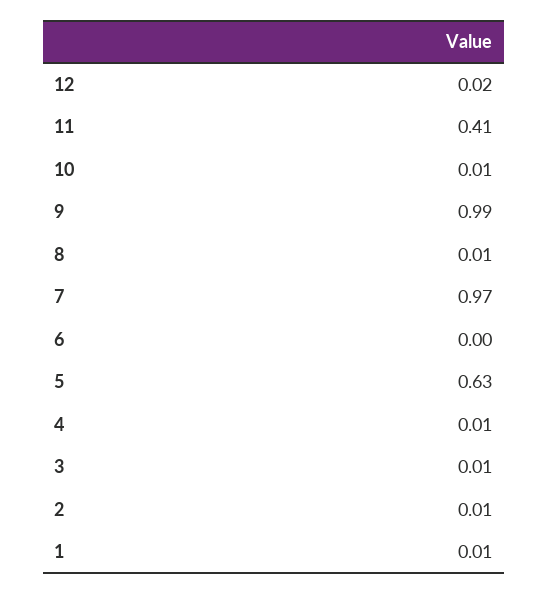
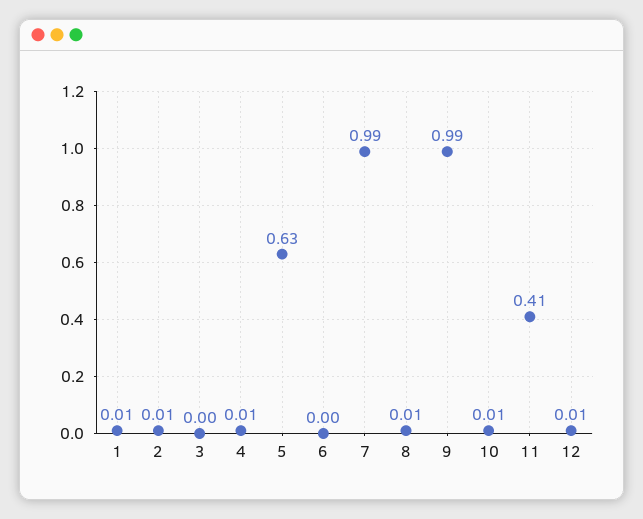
  {
-   "12": 0.02,
+   "12": 0.01,
    "11": 0.41,
    "10": 0.01,
    "9": 0.99,
    "8": 0.01,
-   "7": 0.97,
+   "7": 0.99,
    "6": 0,
    "5": 0.63,
    "4": 0.01,
-   "3": 0.01,
+   "3": 0,
    "2": 0.01,
    "1": 0.01
  }

